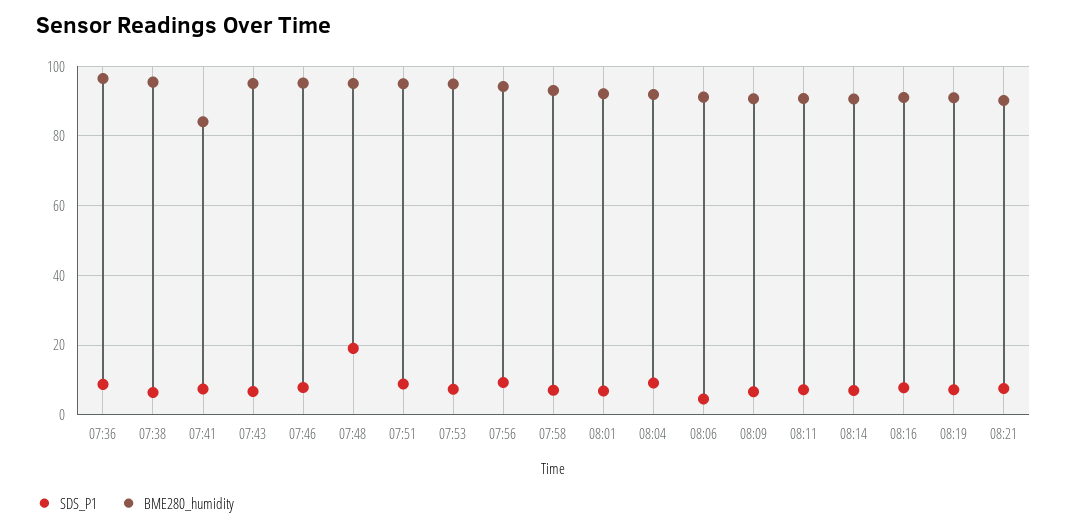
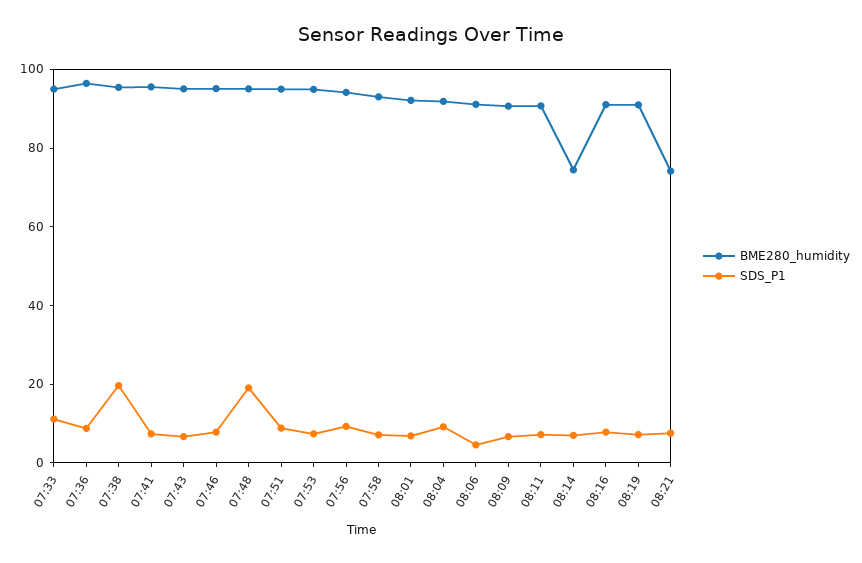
  {
    "SDS_P1": {
      "07:36": 8,
-     "07:38": 6,
+     "07:38": 20,
      "07:41": 8,
      "07:43": 6,
      "07:46": 8,
      "07:48": 20,
      "07:51": 8,
      "07:53": 8,
      "07:56": 10,
      "07:58": 8,
      "08:01": 6,
      "08:04": 10,
      "08:06": 4,
      "08:09": 6,
      "08:11": 8,
      "08:14": 6,
      "08:16": 8,
      "08:19": 8,
-     "08:21": 8
+     "08:21": 8,
+     "07:33": 10
    },
    "BME280_humidity": {
      "07:36": 96,
      "07:38": 96,
-     "07:41": 84,
+     "07:41": 95,
      "07:43": 96,
      "07:46": 96,
      "07:48": 96,
      "07:51": 94,
      "07:53": 94,
      "07:56": 94,
      "07:58": 94,
      "08:01": 92,
      "08:04": 92,
      "08:06": 92,
      "08:09": 90,
      "08:11": 90,
-     "08:14": 90,
+     "08:14": 75,
      "08:16": 92,
      "08:19": 90,
-     "08:21": 90
+     "08:21": 75,
+     "07:33": 95
    }
  }

